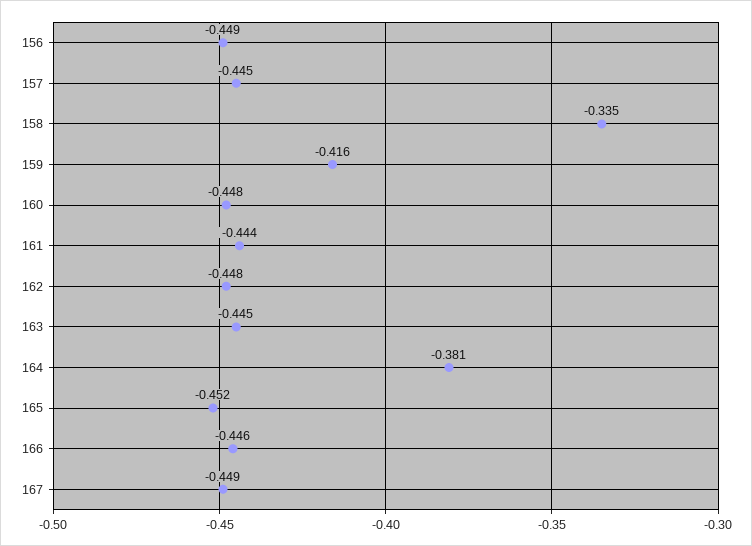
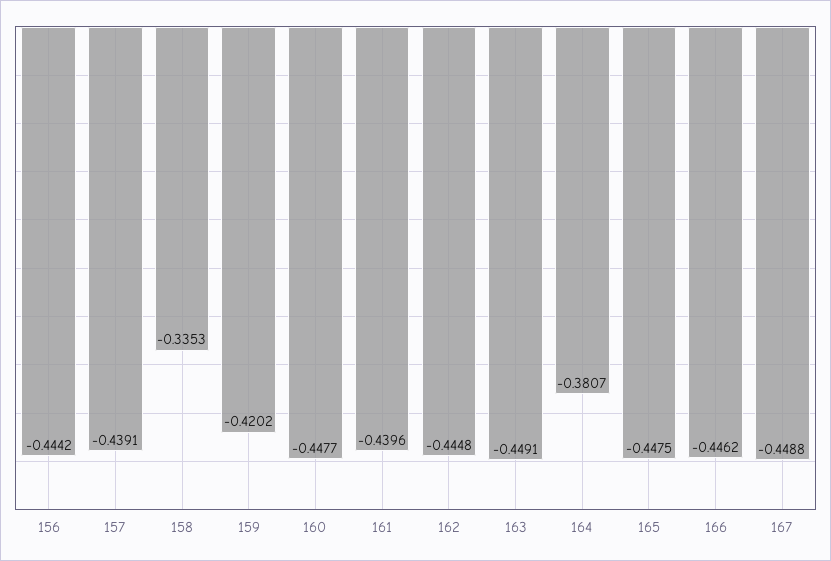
  {
-   "156": -0.449,
+   "156": -0.4442,
-   "157": -0.445,
+   "157": -0.4391,
    "158": -0.3353,
-   "159": -0.416,
+   "159": -0.4202,
    "160": -0.4477,
-   "161": -0.444,
+   "161": -0.4396,
-   "162": -0.448,
+   "162": -0.4448,
-   "163": -0.445,
+   "163": -0.4491,
    "164": -0.3807,
-   "165": -0.452,
+   "165": -0.4475,
    "166": -0.4462,
    "167": -0.4488
  }

